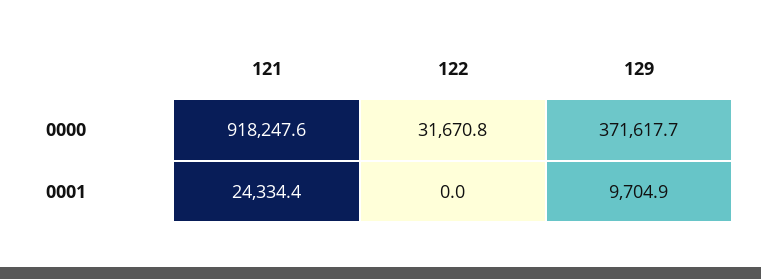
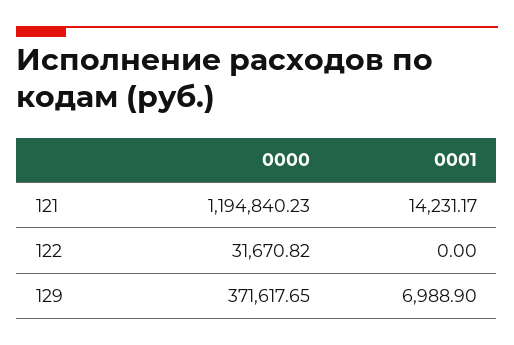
  {
    "121": {
-     "0000": 918247.6,
+     "0000": 1194840.23,
-     "0001": 24334.4
+     "0001": 14231.17
    },
    "122": {
      "0000": 31670.82,
      "0001": 0
    },
    "129": {
      "0000": 371617.65,
-     "0001": 9704.9
+     "0001": 6988.9
    }
  }

